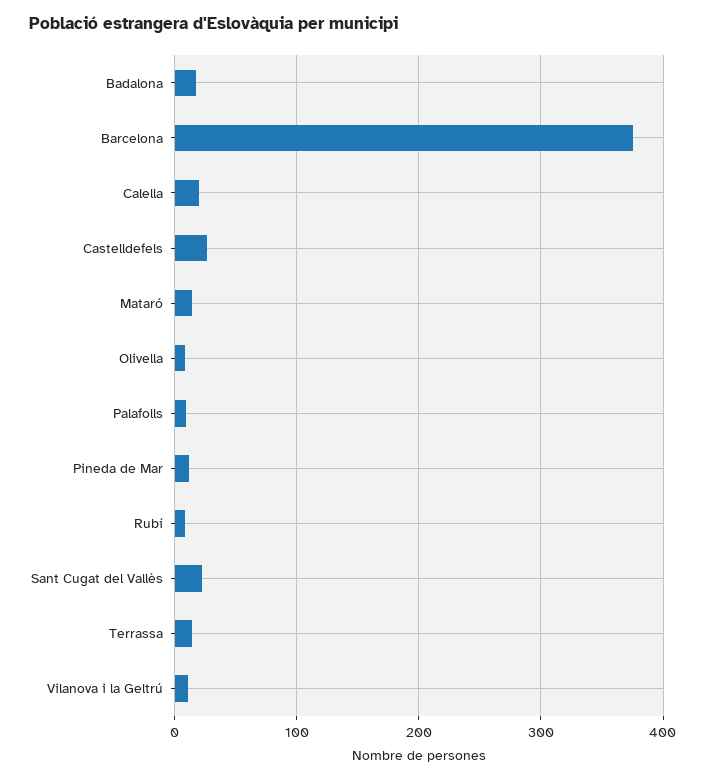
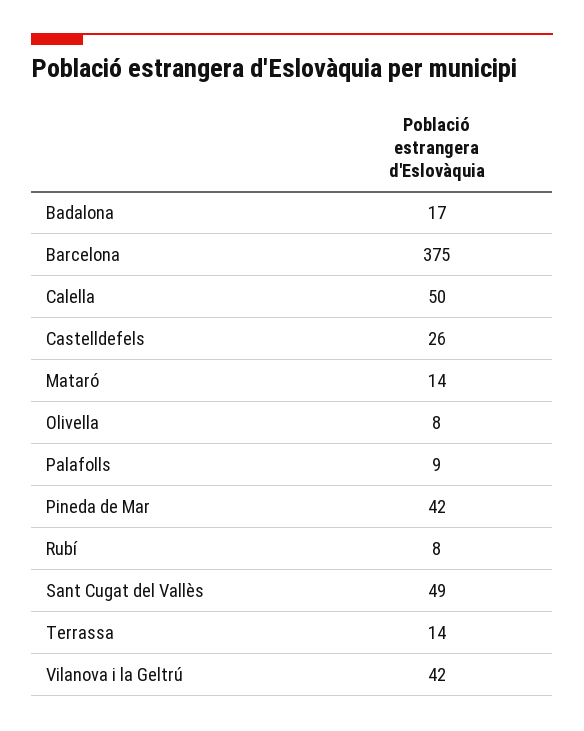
  {
    "Badalona": 17,
    "Barcelona": 375,
-   "Calella": 20,
+   "Calella": 50,
    "Castelldefels": 26,
    "Mataró": 14,
    "Olivella": 8,
    "Palafolls": 9,
-   "Pineda de Mar": 10,
+   "Pineda de Mar": 42,
    "Rubí": 8,
-   "Sant Cugat del Vallès": 20,
+   "Sant Cugat del Vallès": 49,
    "Terrassa": 14,
-   "Vilanova i la Geltrú": 10
+   "Vilanova i la Geltrú": 42
  }

